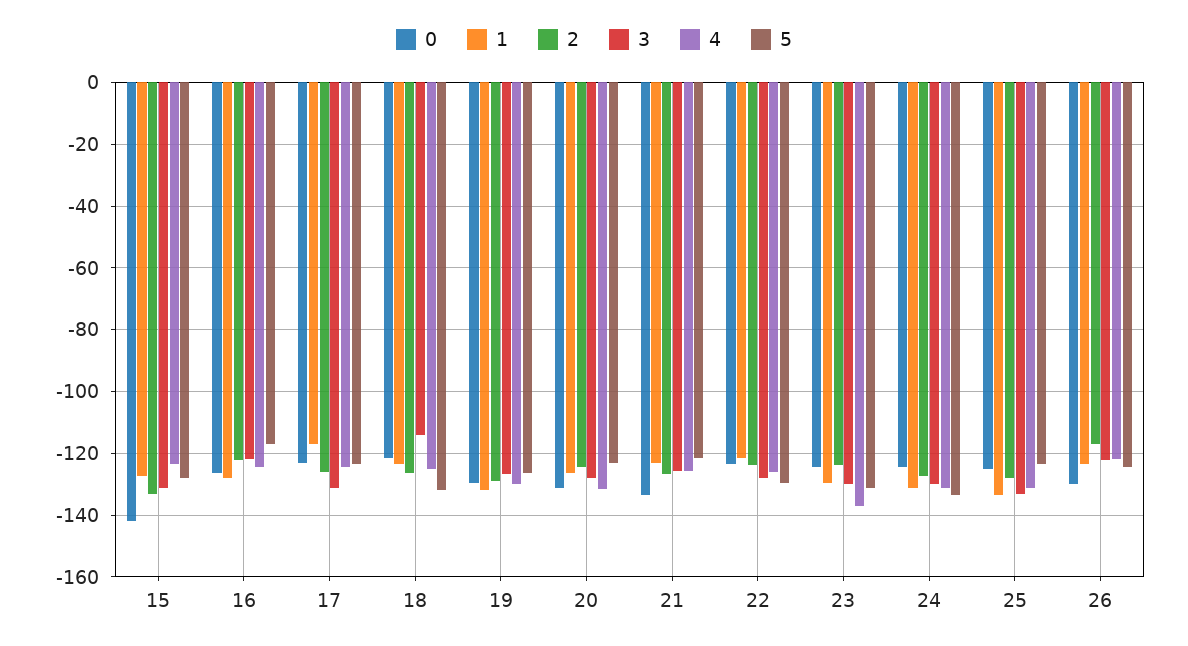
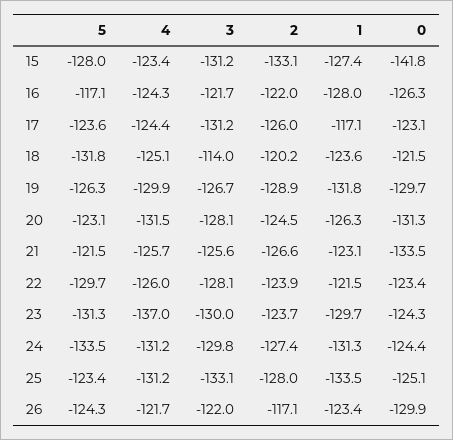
  {
    "0": {
      "15": -141.8,
      "16": -126.3,
      "17": -123.1,
      "18": -121.5,
      "19": -129.7,
      "20": -131.3,
      "21": -133.5,
      "22": -123.4,
      "23": -124.3,
      "24": -124.4,
      "25": -125.1,
      "26": -129.9
    },
    "1": {
      "15": -127.4,
      "16": -128,
      "17": -117.1,
      "18": -123.6,
      "19": -131.8,
      "20": -126.3,
      "21": -123.1,
      "22": -121.5,
      "23": -129.7,
      "24": -131.3,
      "25": -133.5,
      "26": -123.4
    },
    "2": {
      "15": -133.1,
      "16": -122,
      "17": -126,
-     "18": -126,
+     "18": -120.2,
      "19": -128.9,
      "20": -124.5,
      "21": -126.6,
      "22": -123.9,
      "23": -123.7,
      "24": -127.4,
      "25": -128,
      "26": -117.1
    },
    "3": {
      "15": -131.2,
      "16": -121.7,
      "17": -131.2,
      "18": -114,
      "19": -126.7,
      "20": -128.1,
      "21": -125.6,
      "22": -128.1,
      "23": -130,
      "24": -129.8,
      "25": -133.1,
      "26": -122
    },
    "4": {
      "15": -123.4,
      "16": -124.3,
      "17": -124.4,
      "18": -125.1,
      "19": -129.9,
      "20": -131.5,
      "21": -125.7,
      "22": -126,
      "23": -137,
      "24": -131.2,
      "25": -131.2,
      "26": -121.7
    },
    "5": {
      "15": -128,
      "16": -117.1,
      "17": -123.6,
      "18": -131.8,
      "19": -126.3,
      "20": -123.1,
      "21": -121.5,
      "22": -129.7,
      "23": -131.3,
      "24": -133.5,
      "25": -123.4,
      "26": -124.3
    }
  }

